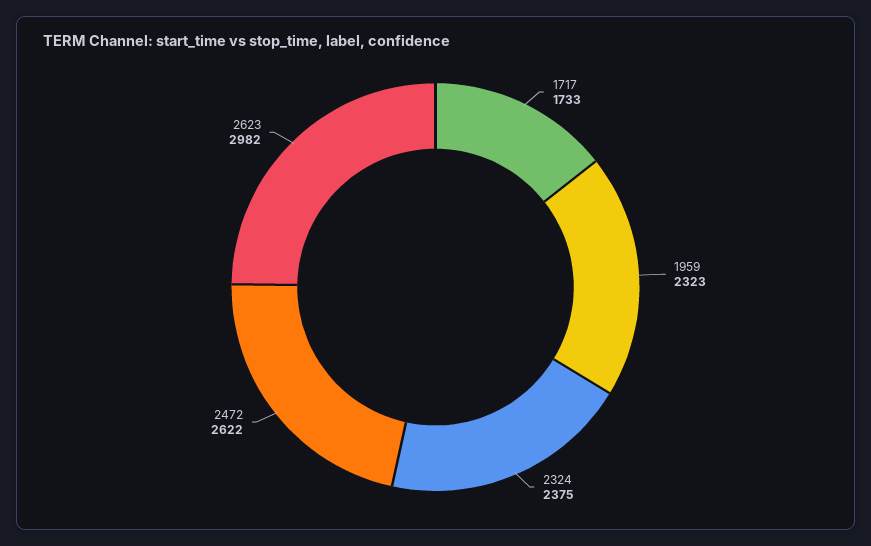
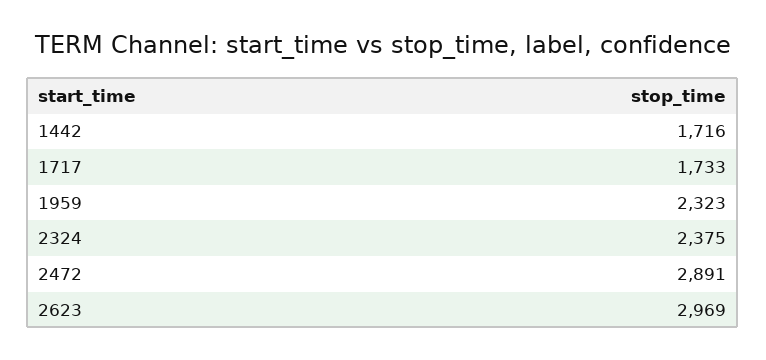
  {
    "1717": 1733,
    "1959": 2323,
    "2324": 2375,
-   "2472": 2622,
+   "2472": 2891,
-   "2623": 2982
+   "2623": 2969,
+   "1442": 1716
  }

